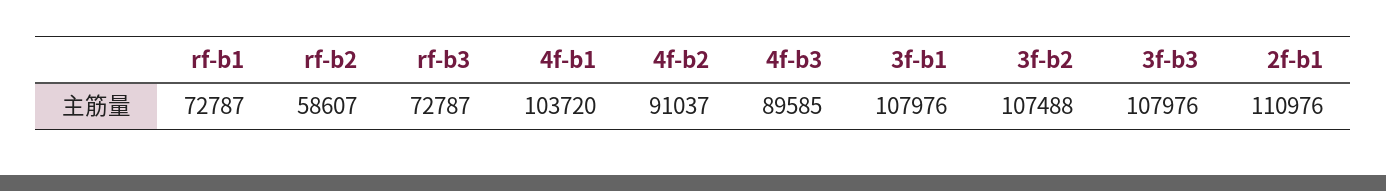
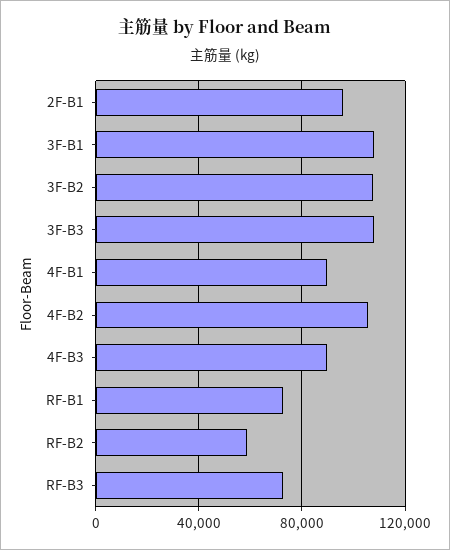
  {
    "rf-b1": 72787,
    "rf-b2": 58607,
    "rf-b3": 72787,
-   "4f-b1": 103720,
+   "4f-b1": 90000,
-   "4f-b2": 91037,
+   "4f-b2": 105000,
    "4f-b3": 89585,
    "3f-b1": 107976,
    "3f-b2": 107488,
    "3f-b3": 107976,
-   "2f-b1": 110976
+   "2f-b1": 95000
  }

